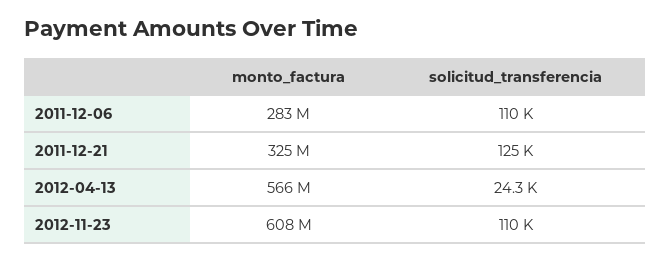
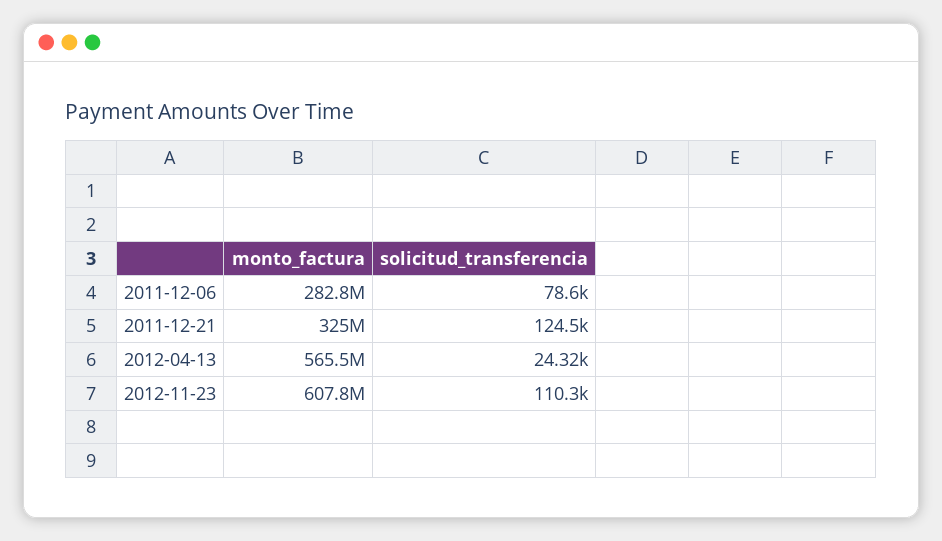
  {
    "monto_factura": {
      "2011-12-06": 282800000,
      "2011-12-21": 325000000,
      "2012-04-13": 565500000,
      "2012-11-23": 607800000
    },
    "solicitud_transferencia": {
-     "2011-12-06": 110000,
+     "2011-12-06": 78600,
      "2011-12-21": 124500,
      "2012-04-13": 24320,
      "2012-11-23": 110300
    }
  }

